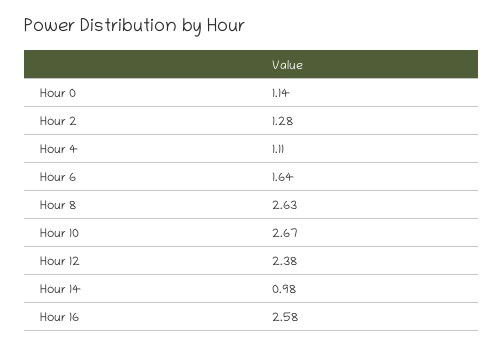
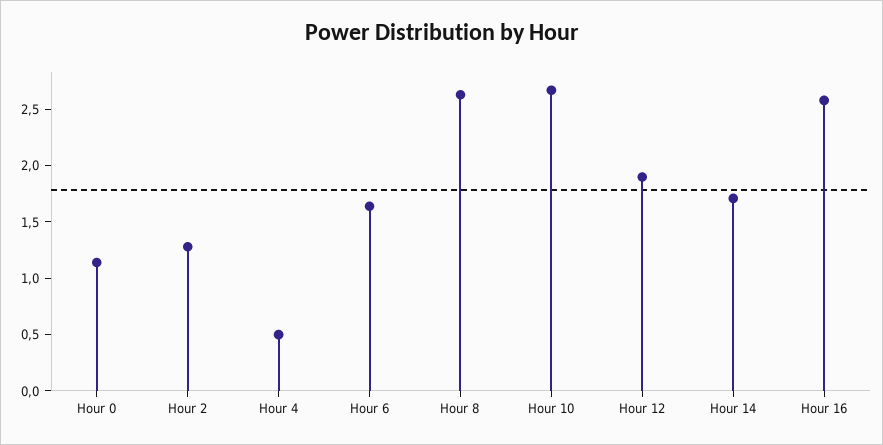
  {
    "Hour 0": 1.14,
    "Hour 2": 1.28,
-   "Hour 4": 1.11,
+   "Hour 4": 0.5,
    "Hour 6": 1.64,
    "Hour 8": 2.63,
    "Hour 10": 2.67,
-   "Hour 12": 2.38,
+   "Hour 12": 1.9,
-   "Hour 14": 0.98,
+   "Hour 14": 1.7,
    "Hour 16": 2.58
  }

